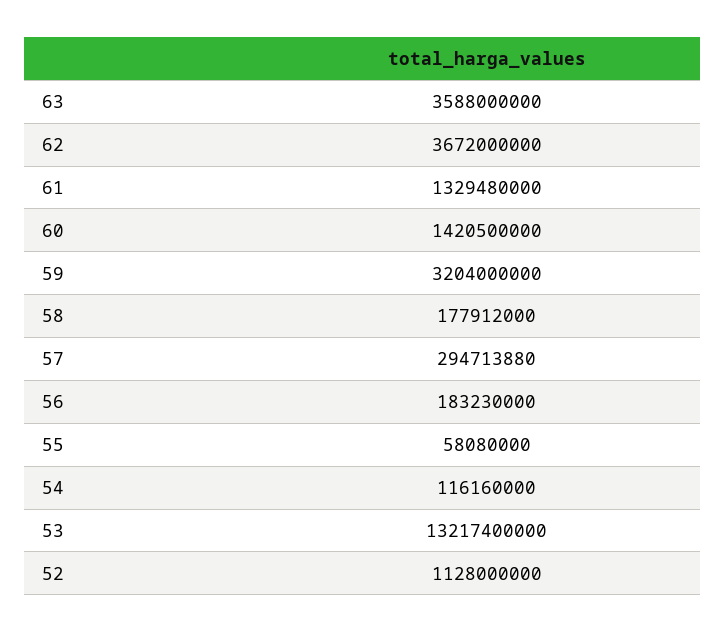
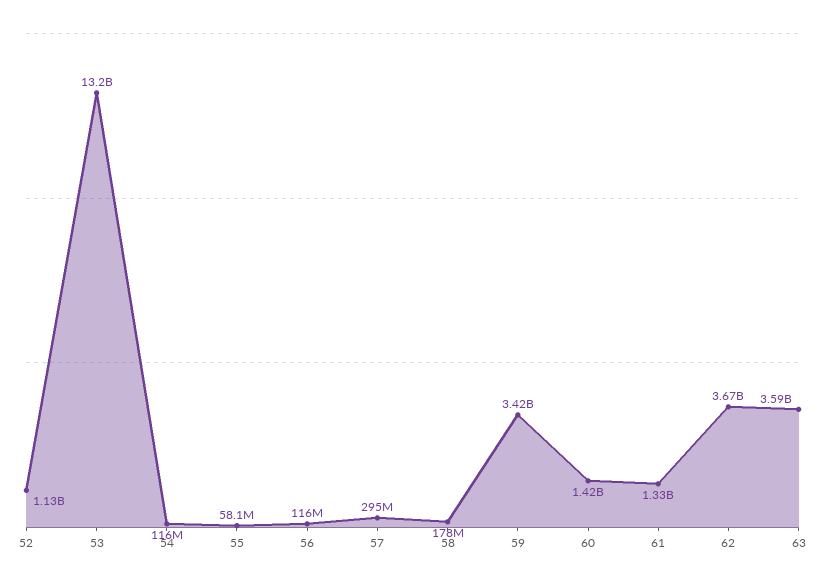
  {
    "63": 3588000000,
    "62": 3672000000,
    "61": 1329480000,
    "60": 1420500000,
-   "59": 3204000000,
+   "59": 3420000000,
    "58": 177912000,
    "57": 294713880,
-   "56": 183230000,
+   "56": 116000000,
    "55": 58080000,
    "54": 116160000,
    "53": 13217400000,
    "52": 1128000000
  }

